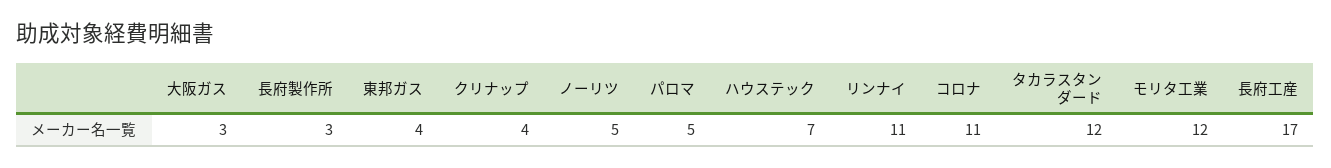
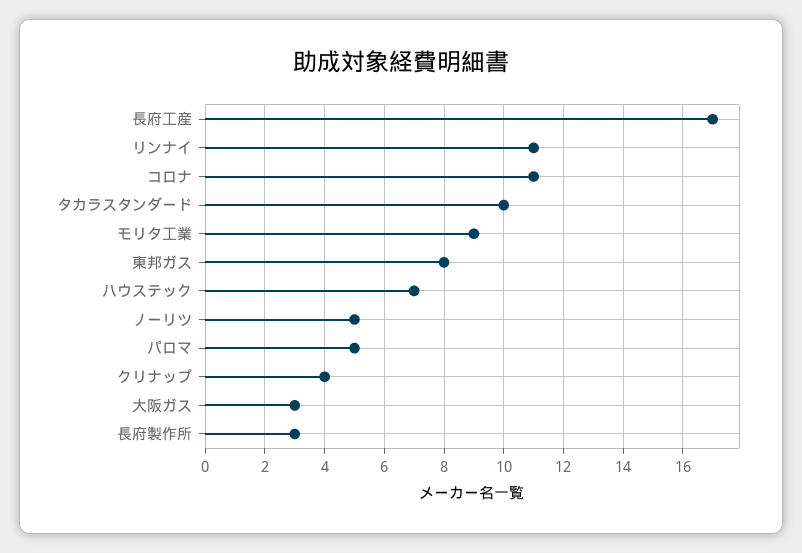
  {
    "大阪ガス": 3,
    "長府製作所": 3,
-   "東邦ガス": 4,
+   "東邦ガス": 8,
    "クリナップ": 4,
    "ノーリツ": 5,
    "パロマ": 5,
    "ハウステック": 7,
    "リンナイ": 11,
    "コロナ": 11,
-   "タカラスタンダード": 12,
+   "タカラスタンダード": 10,
-   "モリタ工業": 12,
+   "モリタ工業": 9,
    "長府工産": 17
  }

